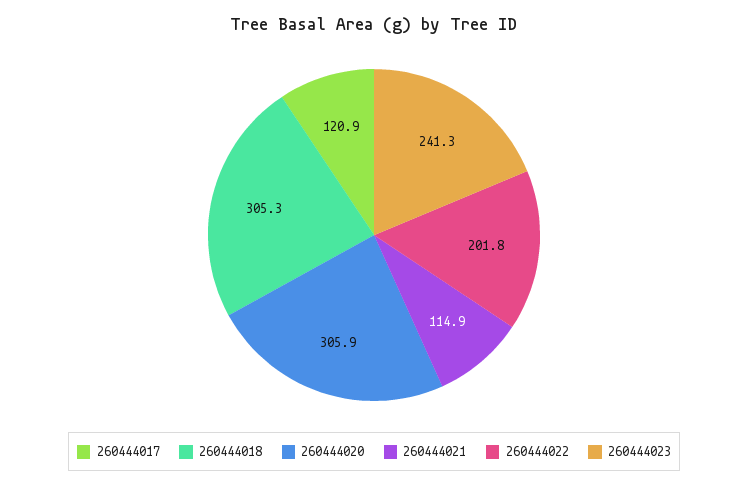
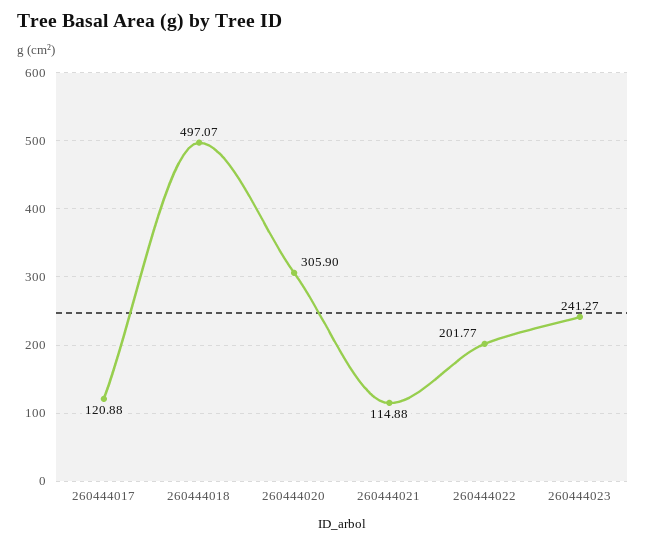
  {
    "260444017": 120.88,
-   "260444018": 305.3,
+   "260444018": 497.07,
    "260444020": 305.9,
    "260444021": 114.88,
    "260444022": 201.77,
    "260444023": 241.27
  }

